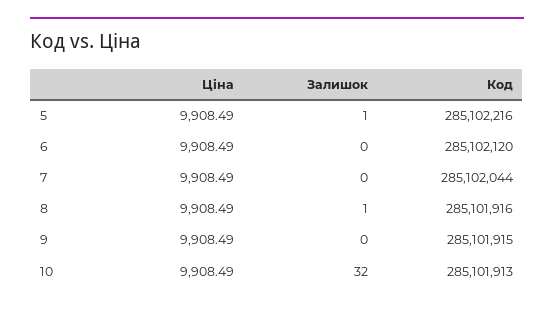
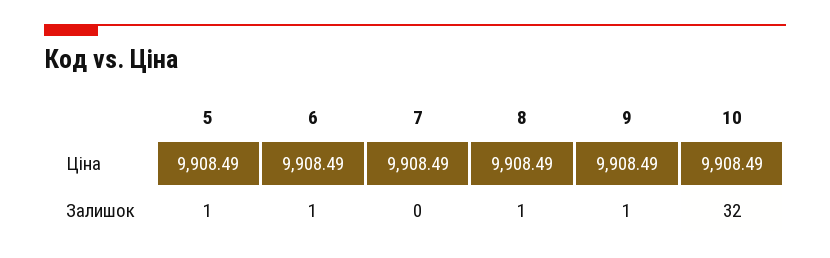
  {
    "Ціна": {
      "5": 9908.49,
      "6": 9908.49,
      "7": 9908.49,
      "8": 9908.49,
      "9": 9908.49,
      "10": 9908.49
    },
    "Залишок": {
      "5": 1,
-     "6": 0,
+     "6": 1,
      "7": 0,
      "8": 1,
-     "9": 0,
+     "9": 1,
      "10": 32
-   },
+   }
-   "Код": {
-     "5": 285102216,
-     "6": 285102120,
-     "7": 285102044,
-     "8": 285101916,
-     "9": 285101915,
-     "10": 285101913
-   }
  }

